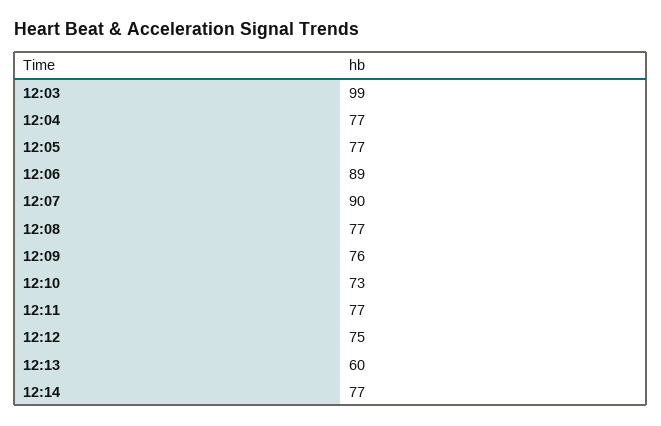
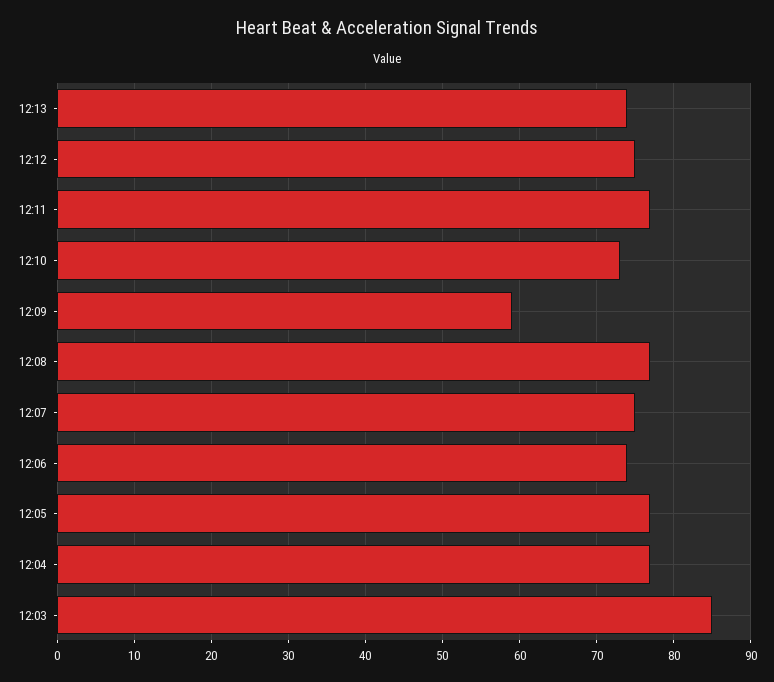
  {
-   "12:03": 99,
+   "12:03": 85,
    "12:04": 77,
    "12:05": 77,
-   "12:06": 89,
+   "12:06": 74,
-   "12:07": 90,
+   "12:07": 75,
    "12:08": 77,
-   "12:09": 76,
+   "12:09": 59,
    "12:10": 73,
    "12:11": 77,
    "12:12": 75,
-   "12:13": 60,
+   "12:13": 74
-   "12:14": 77
  }

